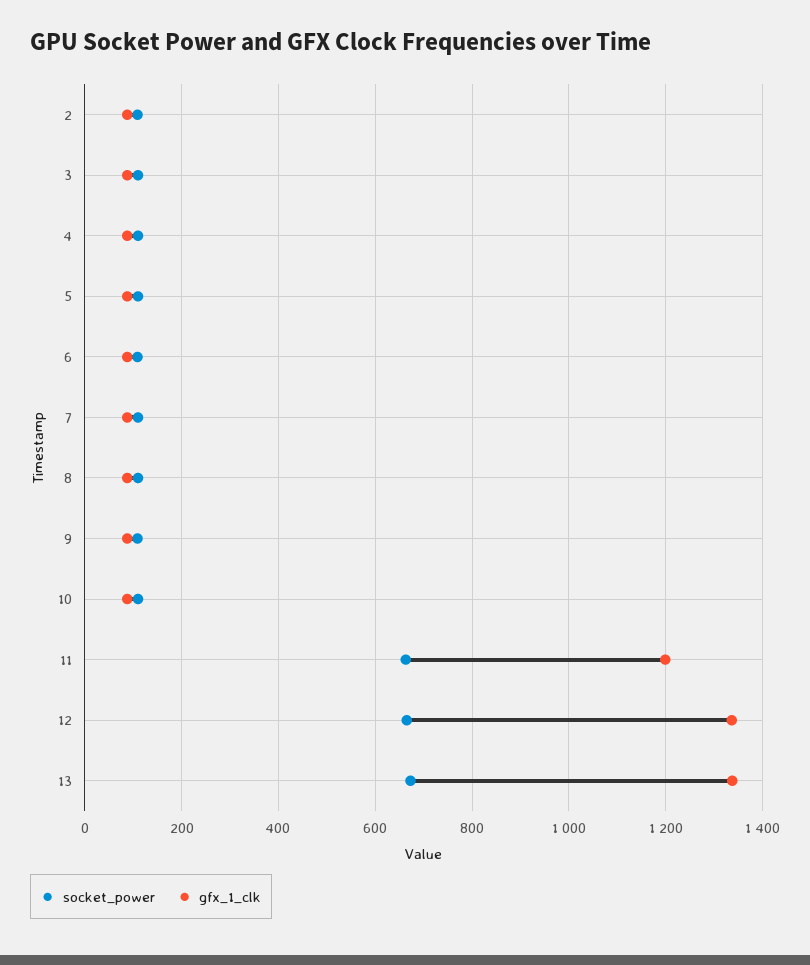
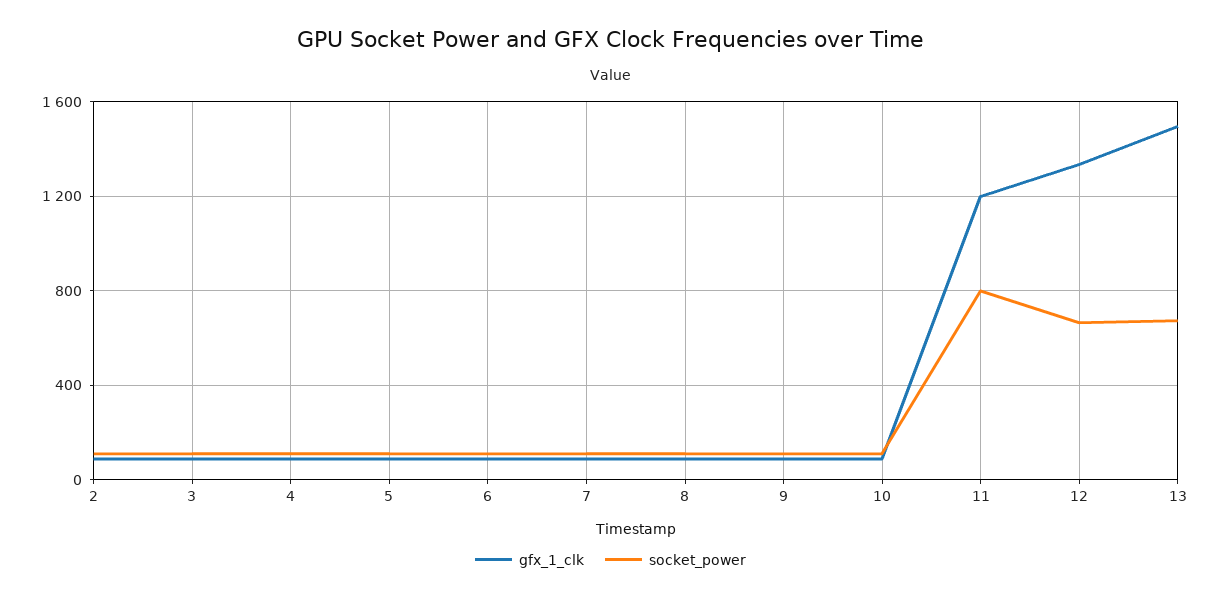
  {
    "socket_power": {
      "2": 100,
      "3": 120,
      "4": 120,
      "5": 120,
      "6": 100,
      "7": 120,
      "8": 120,
      "9": 100,
      "10": 120,
-     "11": 660,
+     "11": 800,
      "12": 660,
      "13": 680
    },
    "gfx_1_clk": {
      "2": 80,
      "3": 80,
      "4": 80,
      "5": 80,
      "6": 80,
      "7": 80,
      "8": 80,
      "9": 80,
      "10": 80,
      "11": 1200,
      "12": 1340,
-     "13": 1340
+     "13": 1500
    }
  }

